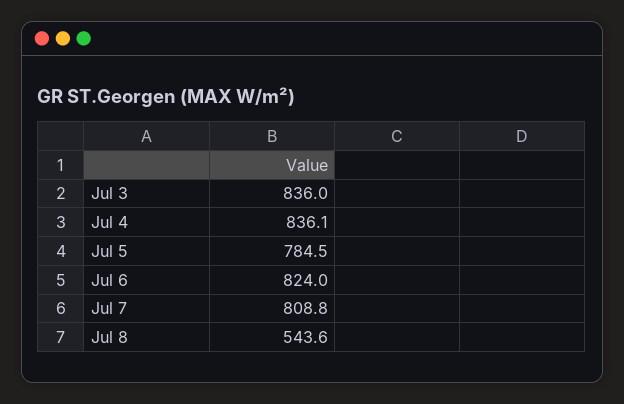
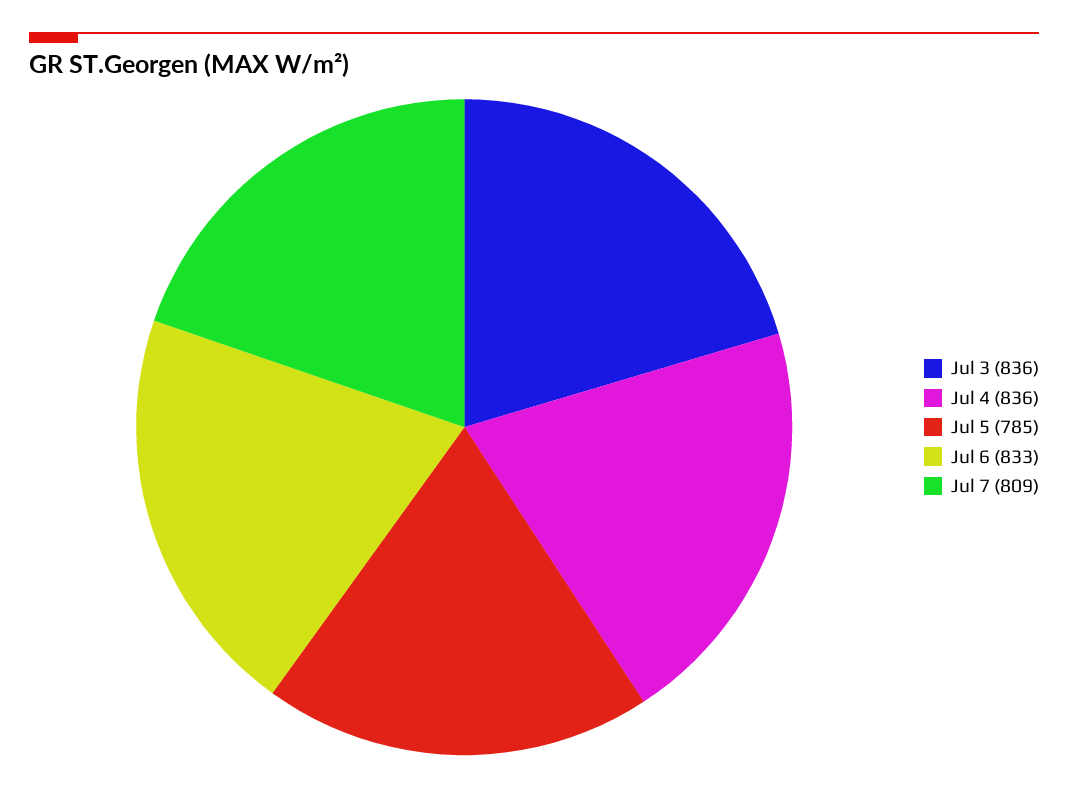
  {
    "Jul 3": 836,
    "Jul 4": 836.1,
    "Jul 5": 784.5,
-   "Jul 6": 824,
+   "Jul 6": 833,
-   "Jul 7": 808.8,
+   "Jul 7": 808.8
-   "Jul 8": 543.6
  }

